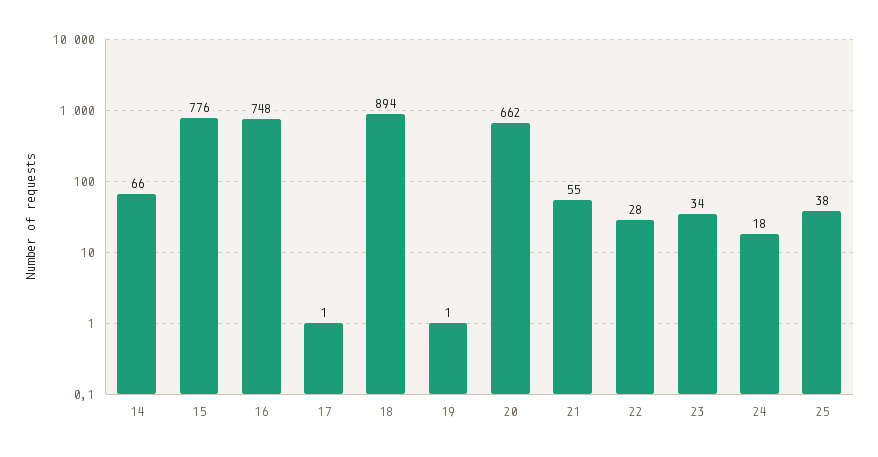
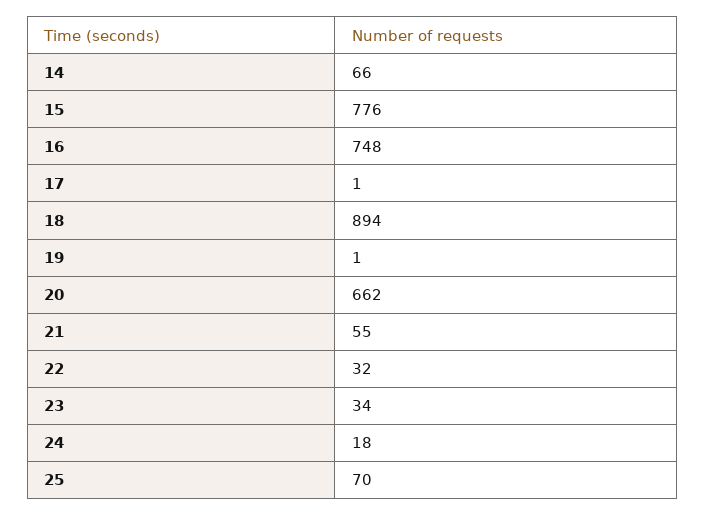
  {
    "14": 66,
    "15": 776,
    "16": 748,
    "17": 1,
    "18": 894,
    "19": 1,
    "20": 662,
    "21": 55,
-   "22": 28,
+   "22": 32,
    "23": 34,
    "24": 18,
-   "25": 38
+   "25": 70
  }

